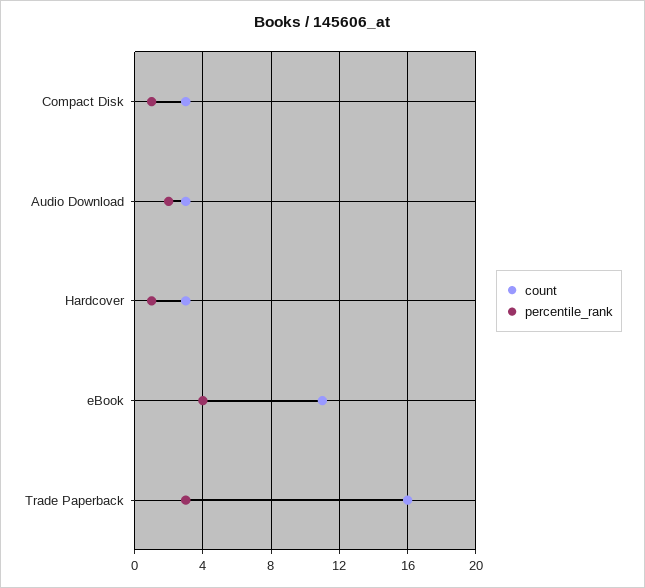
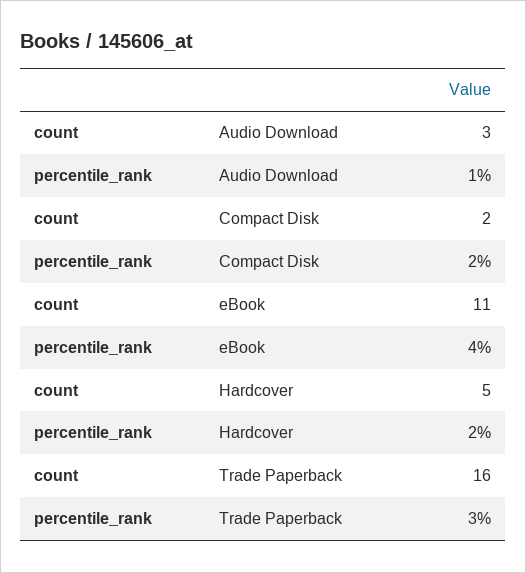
  {
    "count": {
-     "Compact Disk": 3,
+     "Compact Disk": 2,
      "Audio Download": 3,
-     "Hardcover": 3,
+     "Hardcover": 5,
      "eBook": 11,
      "Trade Paperback": 16
    },
    "percentile_rank": {
-     "Compact Disk": 1,
+     "Compact Disk": 2,
-     "Audio Download": 2,
+     "Audio Download": 1,
-     "Hardcover": 1,
+     "Hardcover": 2,
      "eBook": 4,
      "Trade Paperback": 3
    }
  }

